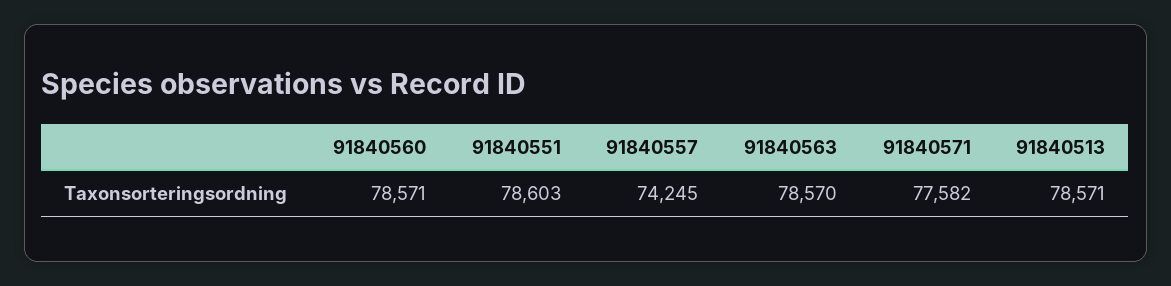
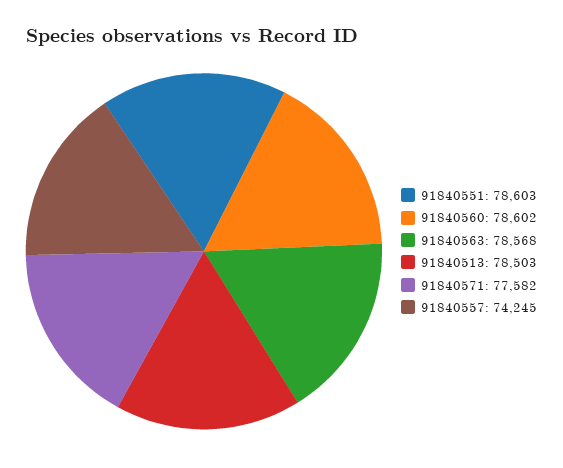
  {
-   "91840560": 78571,
+   "91840560": 78602,
    "91840551": 78603,
    "91840557": 74245,
-   "91840563": 78570,
+   "91840563": 78568,
    "91840571": 77582,
-   "91840513": 78571
+   "91840513": 78503
  }

